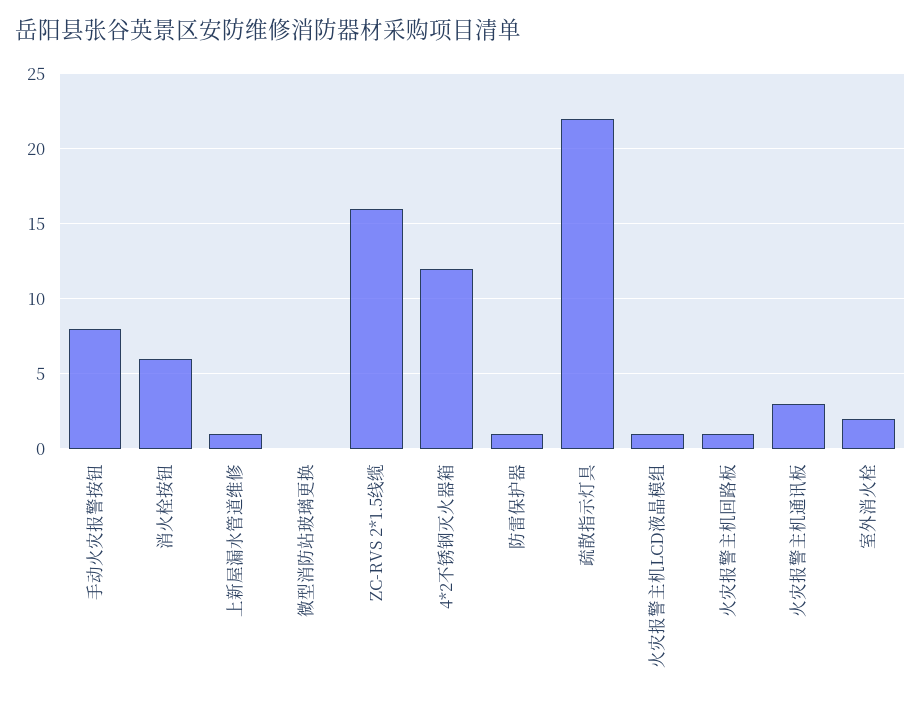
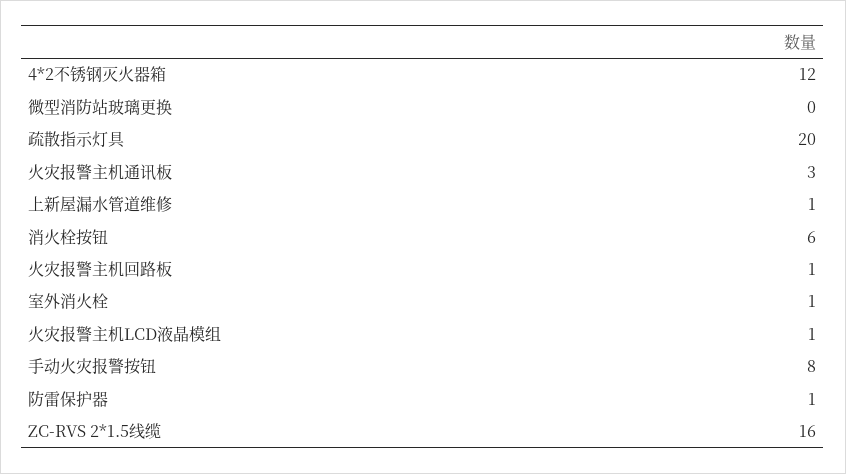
  {
    "手动火灾报警按钮": 8,
    "消火栓按钮": 6,
    "上新屋漏水管道维修": 1,
    "微型消防站玻璃更换": 0,
    "ZC-RVS 2*1.5线缆": 16,
    "4*2不锈钢灭火器箱": 12,
    "防雷保护器": 1,
-   "疏散指示灯具": 22,
+   "疏散指示灯具": 20,
    "火灾报警主机LCD液晶模组": 1,
    "火灾报警主机回路板": 1,
    "火灾报警主机通讯板": 3,
-   "室外消火栓": 2
+   "室外消火栓": 1
  }

